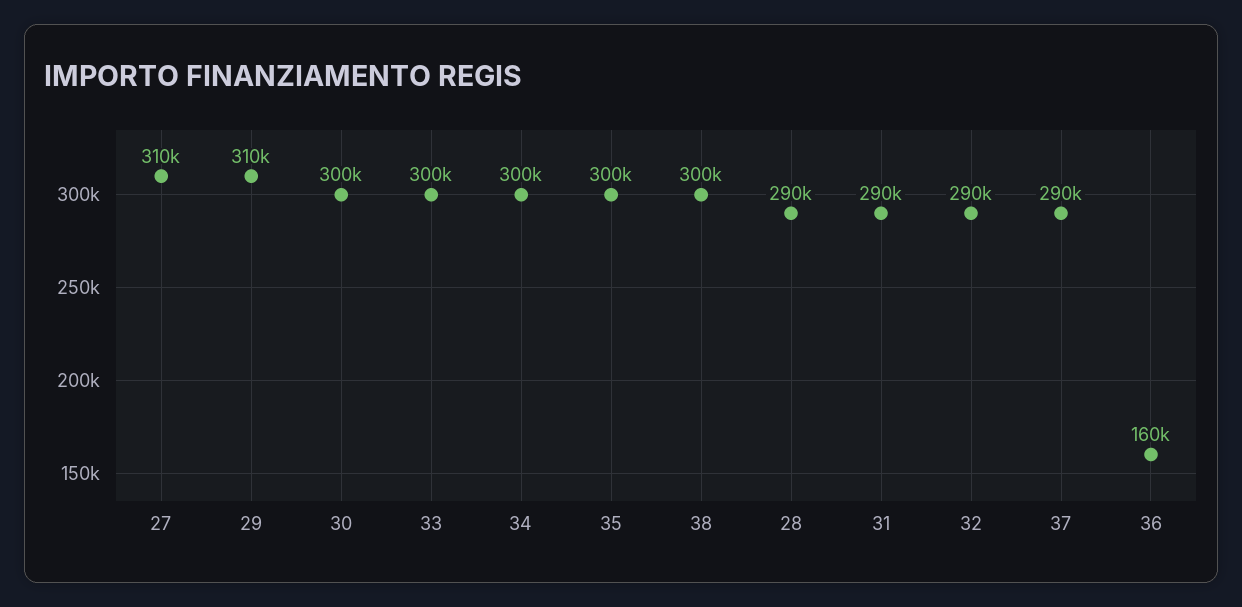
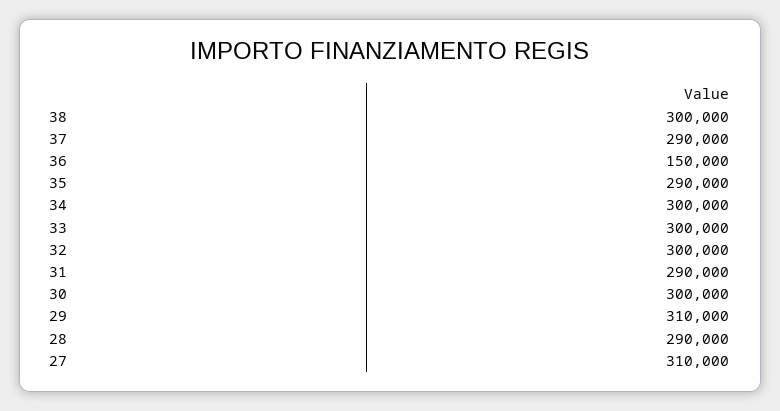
  {
    "27": 310000,
    "29": 310000,
    "30": 300000,
    "33": 300000,
    "34": 300000,
-   "35": 300000,
+   "35": 290000,
    "38": 300000,
    "28": 290000,
    "31": 290000,
-   "32": 290000,
+   "32": 300000,
    "37": 290000,
-   "36": 160000
+   "36": 150000
  }

